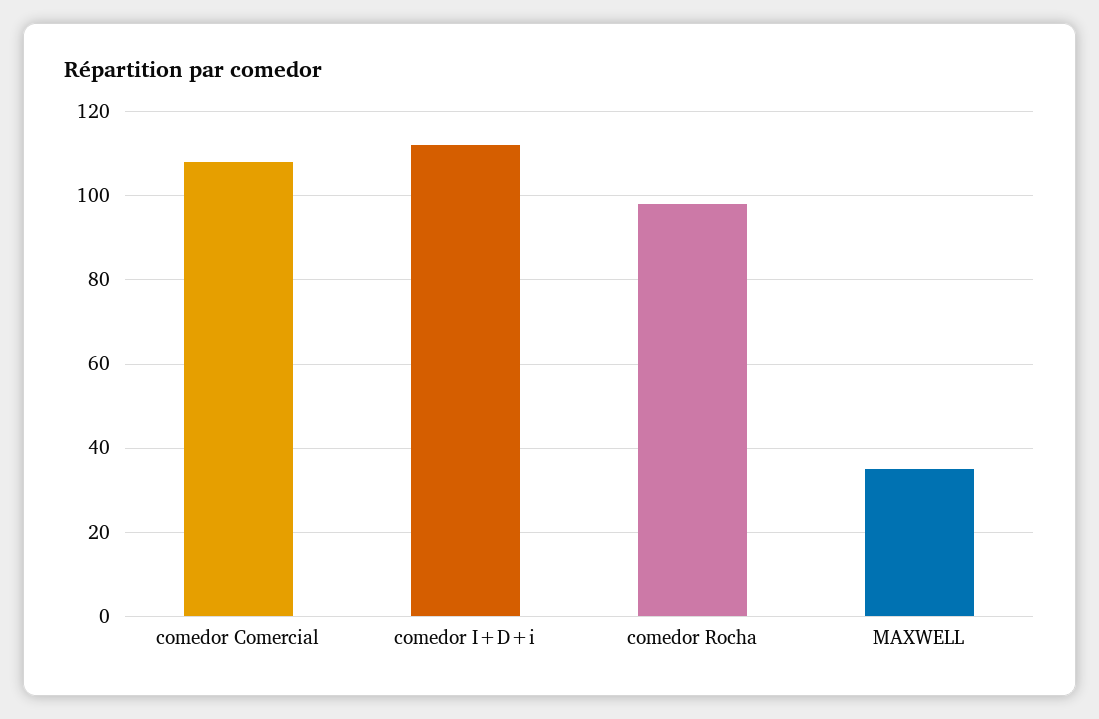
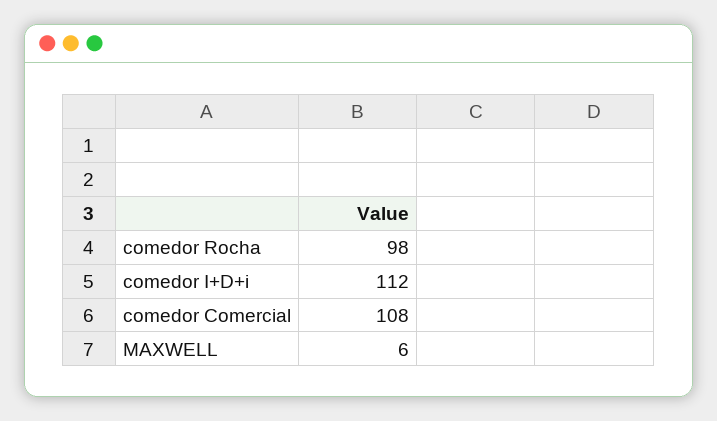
  {
    "comedor Comercial": 108,
    "comedor I+D+i": 112,
    "comedor Rocha": 98,
-   "MAXWELL": 35
+   "MAXWELL": 6
  }

